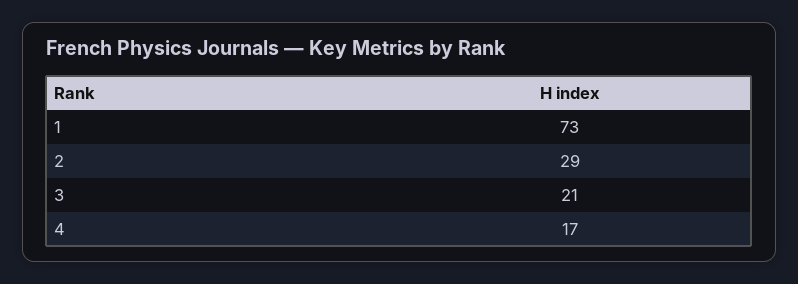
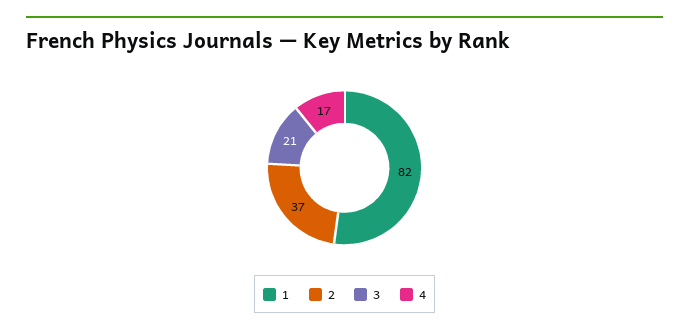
  {
-   "1": 73,
+   "1": 82,
-   "2": 29,
+   "2": 37,
    "3": 21,
    "4": 17
  }

